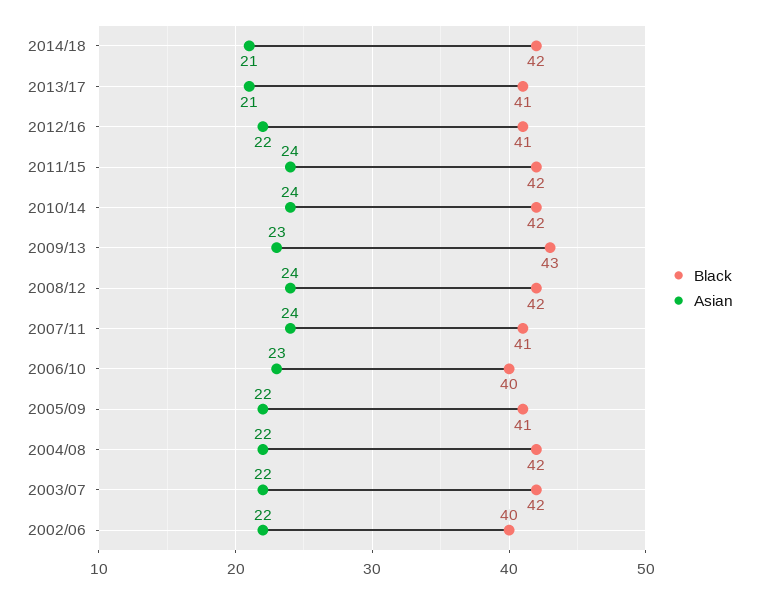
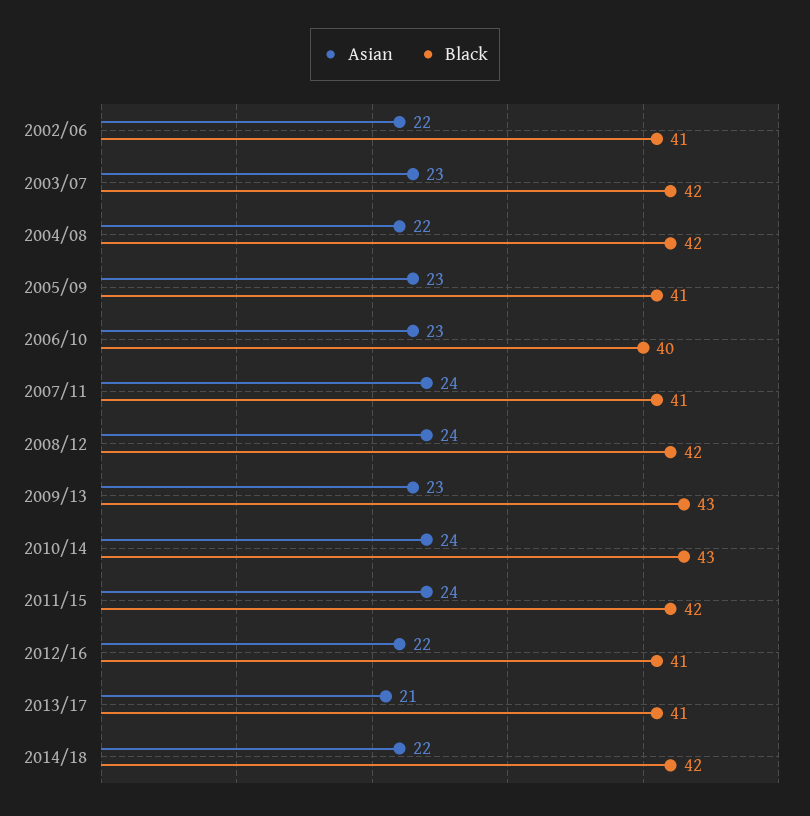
  {
    "Black": {
      "2014/18": 42,
      "2013/17": 41,
      "2012/16": 41,
      "2011/15": 42,
-     "2010/14": 42,
+     "2010/14": 43,
      "2009/13": 43,
      "2008/12": 42,
      "2007/11": 41,
      "2006/10": 40,
      "2005/09": 41,
      "2004/08": 42,
      "2003/07": 42,
-     "2002/06": 40
+     "2002/06": 41
    },
    "Asian": {
-     "2014/18": 21,
+     "2014/18": 22,
      "2013/17": 21,
      "2012/16": 22,
      "2011/15": 24,
      "2010/14": 24,
      "2009/13": 23,
      "2008/12": 24,
      "2007/11": 24,
      "2006/10": 23,
-     "2005/09": 22,
+     "2005/09": 23,
      "2004/08": 22,
-     "2003/07": 22,
+     "2003/07": 23,
      "2002/06": 22
    }
  }

